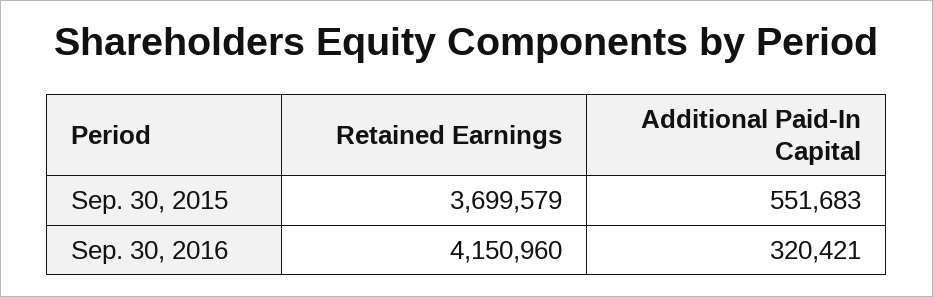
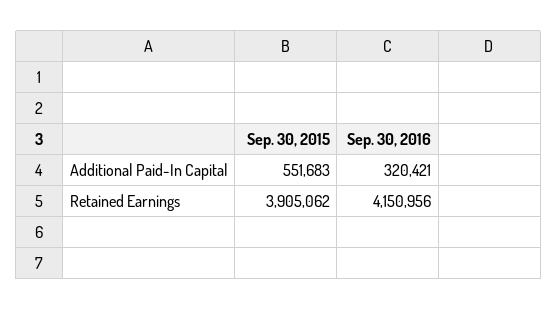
  {
    "Retained Earnings": {
-     "Sep. 30, 2015": 3699579,
+     "Sep. 30, 2015": 3905062,
-     "Sep. 30, 2016": 4150960
+     "Sep. 30, 2016": 4150956
    },
    "Additional Paid-In Capital": {
      "Sep. 30, 2015": 551683,
      "Sep. 30, 2016": 320421
    }
  }

